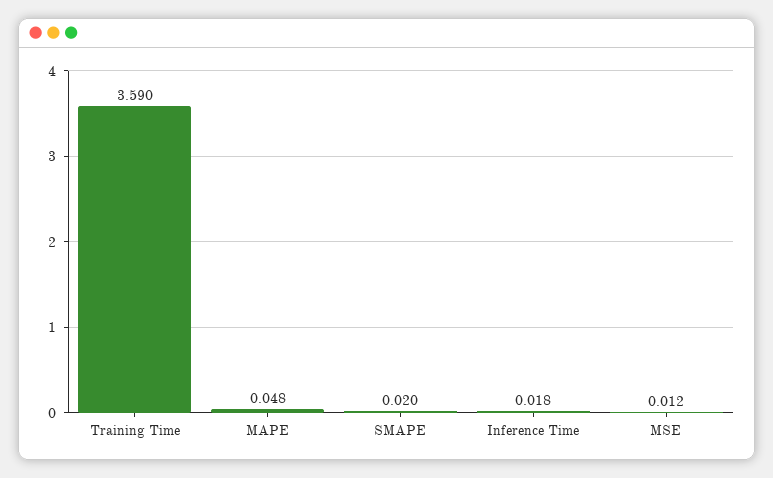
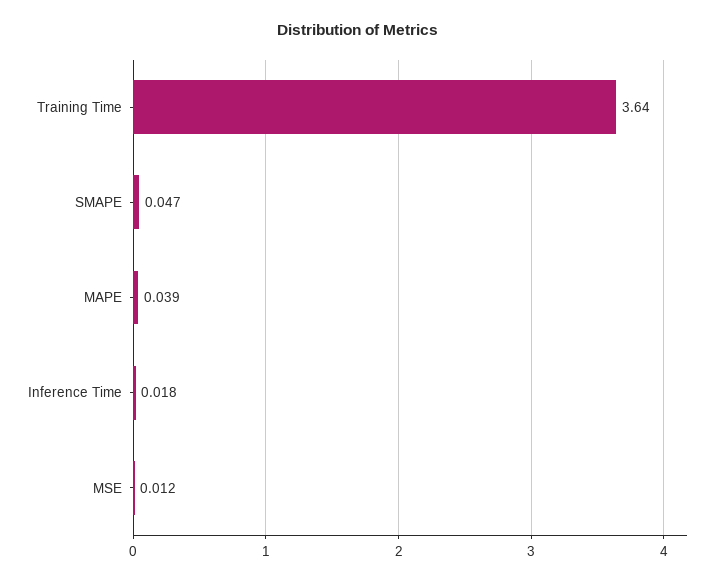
  {
-   "Training Time": 3.59,
+   "Training Time": 3.64,
-   "MAPE": 0.048,
+   "MAPE": 0.039,
-   "SMAPE": 0.02,
+   "SMAPE": 0.047,
    "Inference Time": 0.018,
    "MSE": 0.012
  }

